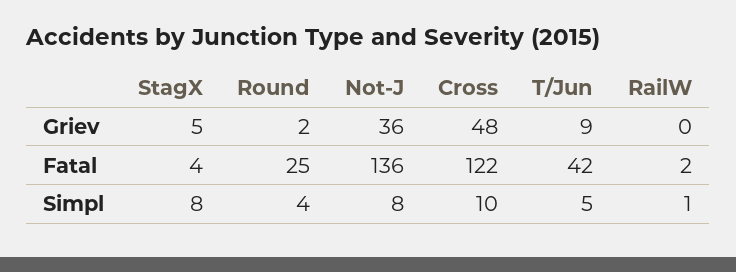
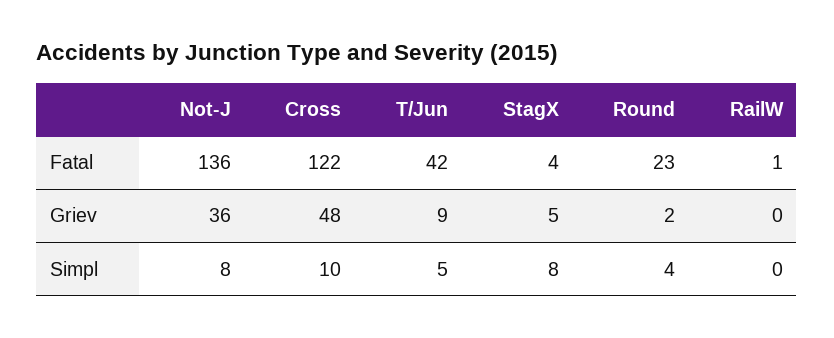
  {
    "StagX": {
      "Griev": 5,
      "Fatal": 4,
      "Simpl": 8
    },
    "Round": {
      "Griev": 2,
-     "Fatal": 25,
+     "Fatal": 23,
      "Simpl": 4
    },
    "Not-J": {
      "Griev": 36,
      "Fatal": 136,
      "Simpl": 8
    },
    "Cross": {
      "Griev": 48,
      "Fatal": 122,
      "Simpl": 10
    },
    "T/Jun": {
      "Griev": 9,
      "Fatal": 42,
      "Simpl": 5
    },
    "RailW": {
      "Griev": 0,
-     "Fatal": 2,
+     "Fatal": 1,
-     "Simpl": 1
+     "Simpl": 0
    }
  }

